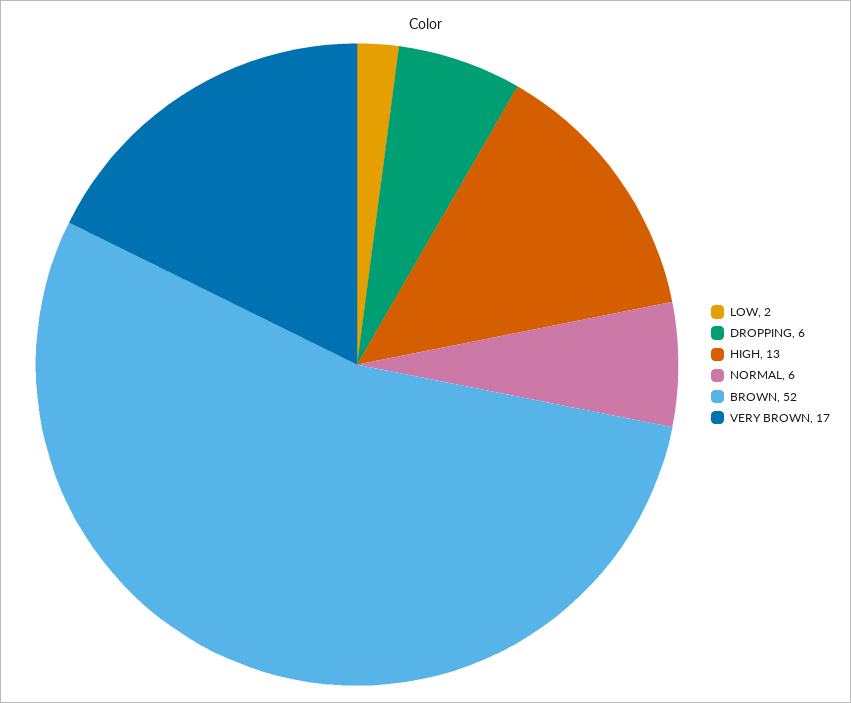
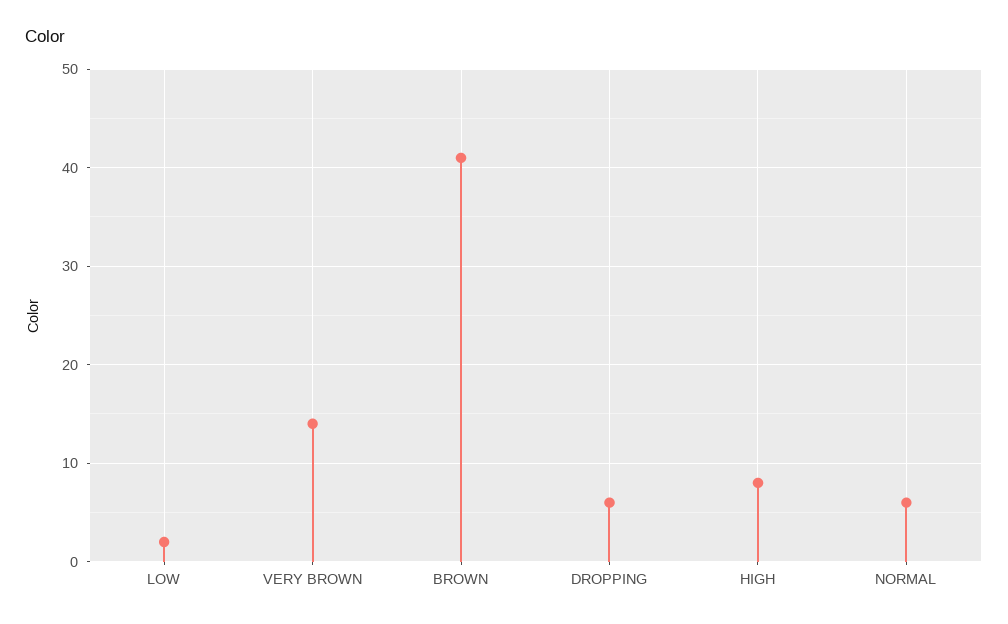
  {
    "LOW": 2,
    "DROPPING": 6,
-   "HIGH": 13,
+   "HIGH": 8,
    "NORMAL": 6,
-   "BROWN": 52,
+   "BROWN": 41,
-   "VERY BROWN": 17
+   "VERY BROWN": 14
  }

